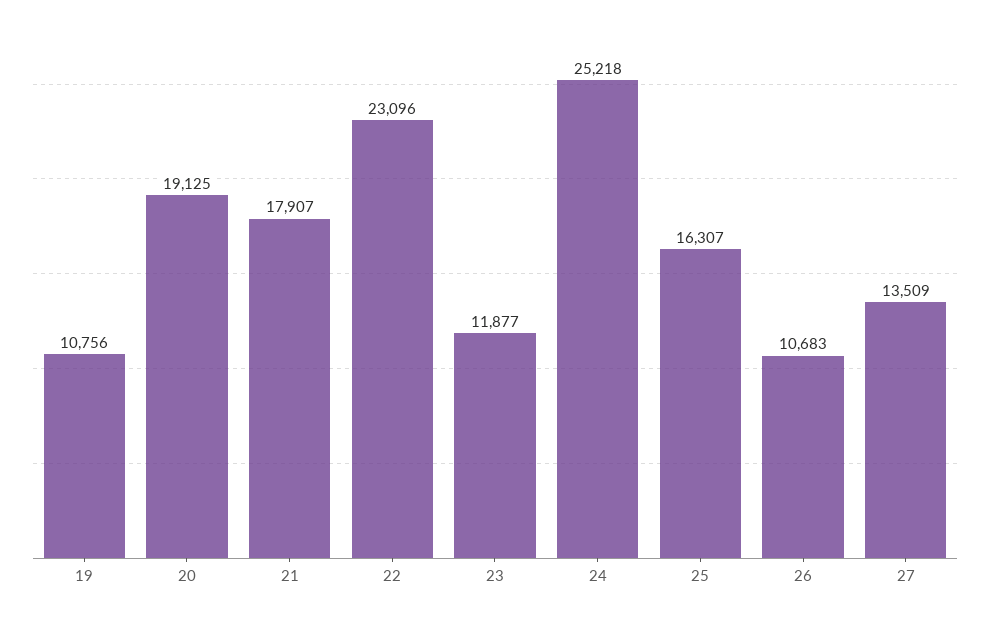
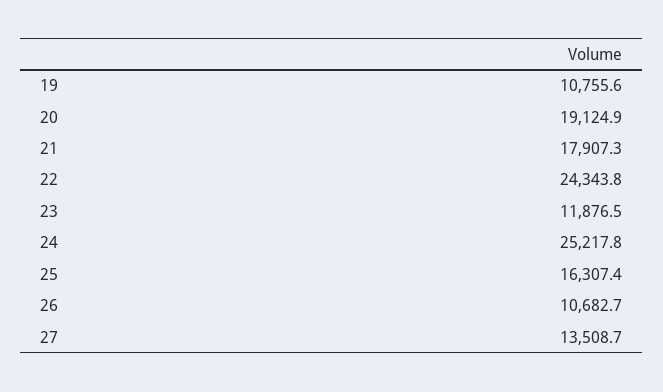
  {
    "19": 10755.6,
    "20": 19124.9,
    "21": 17907.3,
-   "22": 23096,
+   "22": 24343.8,
    "23": 11876.5,
    "24": 25217.8,
    "25": 16307.4,
    "26": 10682.7,
    "27": 13508.7
  }

